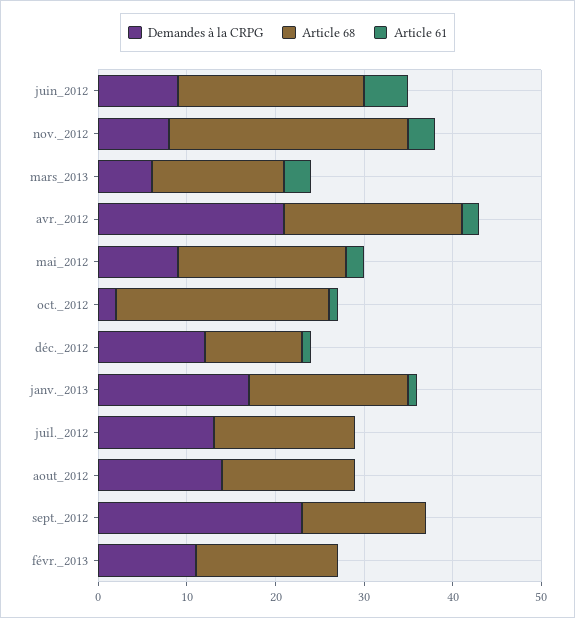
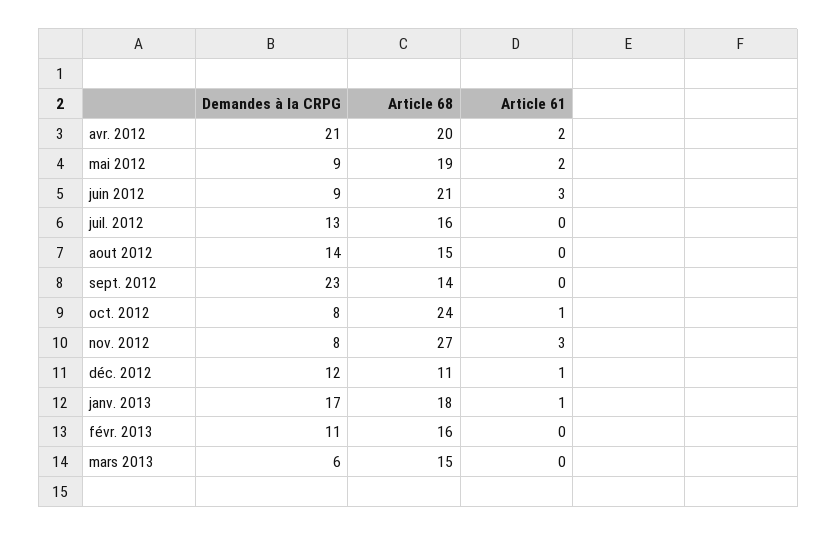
  {
    "Demandes à la CRPG": {
      "juin_2012": 9,
      "nov._2012": 8,
      "mars_2013": 6,
      "avr._2012": 21,
      "mai_2012": 9,
-     "oct._2012": 2,
+     "oct._2012": 8,
      "déc._2012": 12,
      "janv._2013": 17,
      "juil._2012": 13,
      "aout_2012": 14,
      "sept._2012": 23,
      "févr._2013": 11
    },
    "Article 68": {
      "juin_2012": 21,
      "nov._2012": 27,
      "mars_2013": 15,
      "avr._2012": 20,
      "mai_2012": 19,
      "oct._2012": 24,
      "déc._2012": 11,
      "janv._2013": 18,
      "juil._2012": 16,
      "aout_2012": 15,
      "sept._2012": 14,
      "févr._2013": 16
    },
    "Article 61": {
-     "juin_2012": 5,
+     "juin_2012": 3,
      "nov._2012": 3,
-     "mars_2013": 3,
+     "mars_2013": 0,
      "avr._2012": 2,
      "mai_2012": 2,
      "oct._2012": 1,
      "déc._2012": 1,
      "janv._2013": 1,
      "juil._2012": 0,
      "aout_2012": 0,
      "sept._2012": 0,
      "févr._2013": 0
    }
  }

